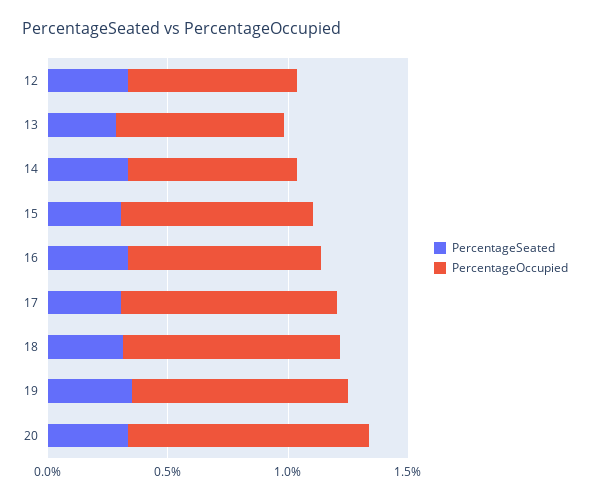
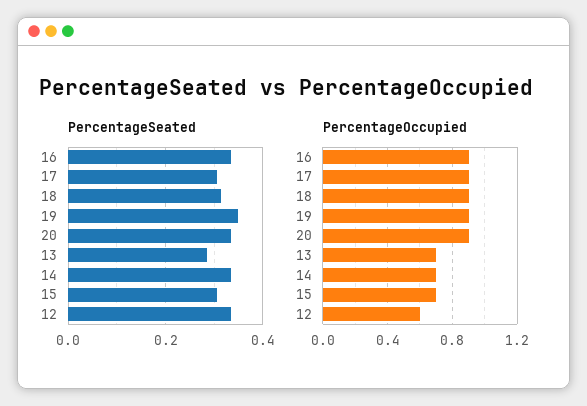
  {
    "PercentageSeated": {
      "12": 0.34,
      "13": 0.28,
      "14": 0.34,
      "15": 0.3,
      "16": 0.34,
      "17": 0.3,
      "18": 0.32,
      "19": 0.36,
      "20": 0.34
    },
    "PercentageOccupied": {
-     "12": 0.7,
+     "12": 0.6,
      "13": 0.7,
      "14": 0.7,
-     "15": 0.8,
+     "15": 0.7,
-     "16": 0.8,
+     "16": 0.9,
      "17": 0.9,
      "18": 0.9,
      "19": 0.9,
-     "20": 1
+     "20": 0.9
    }
  }

